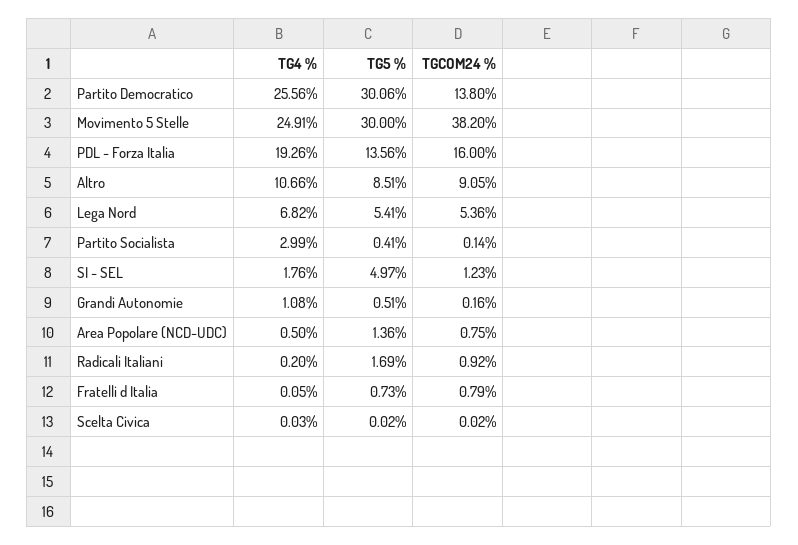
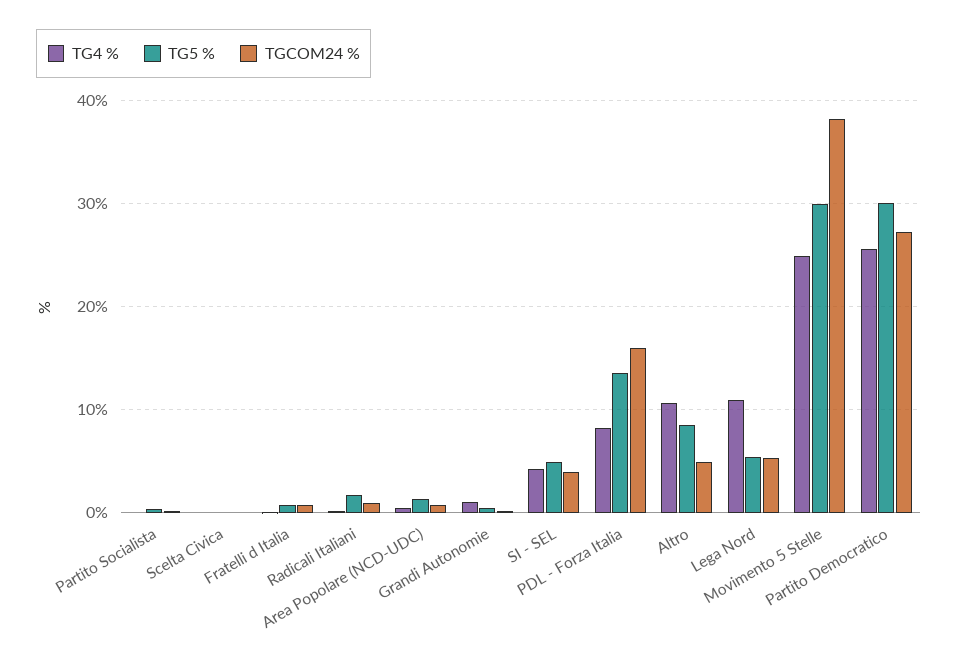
  {
    "TG4 %": {
      "Partito Democratico": 25.56,
      "Movimento 5 Stelle": 24.91,
-     "PDL - Forza Italia": 19.26,
+     "PDL - Forza Italia": 8,
      "Altro": 10.66,
-     "Lega Nord": 6.82,
+     "Lega Nord": 11,
-     "Partito Socialista": 2.99,
+     "Partito Socialista": 0,
-     "SI - SEL": 1.76,
+     "SI - SEL": 4,
      "Grandi Autonomie": 1.08,
      "Area Popolare (NCD-UDC)": 0.5,
      "Radicali Italiani": 0.2,
      "Fratelli d Italia": 0.05,
      "Scelta Civica": 0.03
    },
    "TG5 %": {
      "Partito Democratico": 30.06,
      "Movimento 5 Stelle": 30,
      "PDL - Forza Italia": 13.56,
      "Altro": 8.51,
      "Lega Nord": 5.41,
      "Partito Socialista": 0.41,
      "SI - SEL": 4.97,
      "Grandi Autonomie": 0.51,
      "Area Popolare (NCD-UDC)": 1.36,
      "Radicali Italiani": 1.69,
      "Fratelli d Italia": 0.73,
      "Scelta Civica": 0.02
    },
    "TGCOM24 %": {
-     "Partito Democratico": 13.8,
+     "Partito Democratico": 27,
      "Movimento 5 Stelle": 38.2,
      "PDL - Forza Italia": 16,
-     "Altro": 9.05,
+     "Altro": 5,
      "Lega Nord": 5.36,
      "Partito Socialista": 0.14,
-     "SI - SEL": 1.23,
+     "SI - SEL": 4,
      "Grandi Autonomie": 0.16,
      "Area Popolare (NCD-UDC)": 0.75,
      "Radicali Italiani": 0.92,
      "Fratelli d Italia": 0.79,
      "Scelta Civica": 0.02
    }
  }

